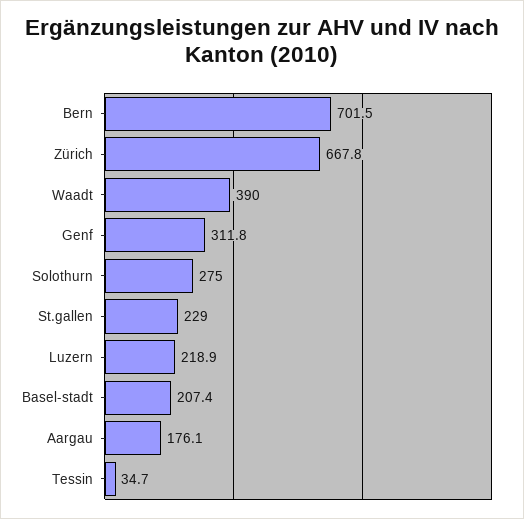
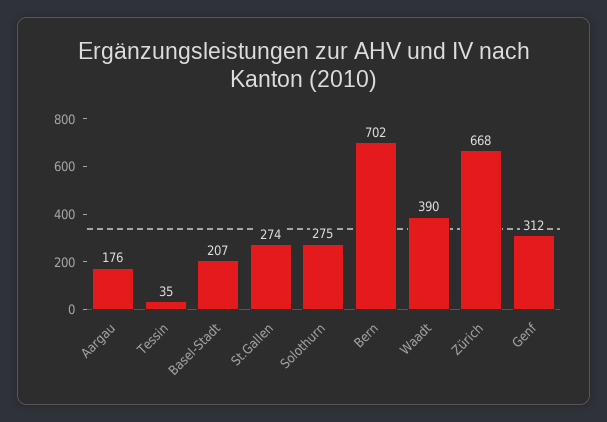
  {
    "Bern": 701.5,
    "Zürich": 667.8,
    "Waadt": 390,
    "Genf": 311.8,
    "Solothurn": 275,
-   "St.gallen": 229,
+   "St.gallen": 274,
-   "Luzern": 218.9,
    "Basel-stadt": 207.4,
    "Aargau": 176.1,
    "Tessin": 34.7
  }

